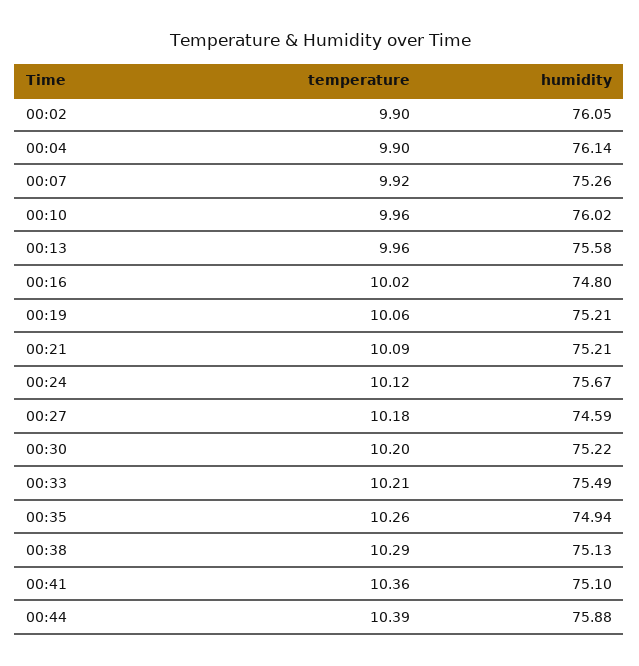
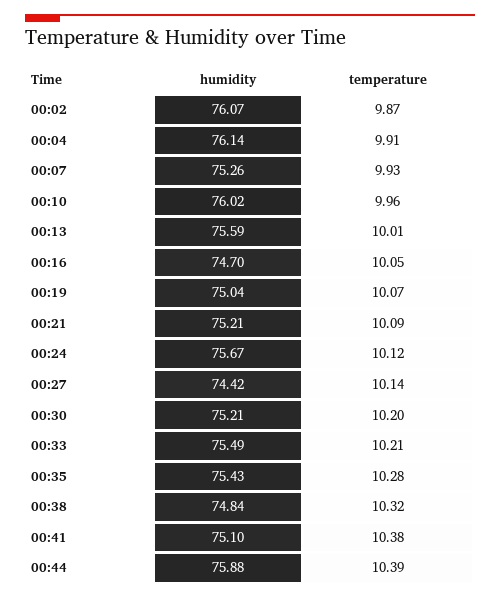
  {
    "temperature": {
-     "00:02": 9.9,
+     "00:02": 9.87,
-     "00:04": 9.9,
+     "00:04": 9.91,
-     "00:07": 9.92,
+     "00:07": 9.93,
      "00:10": 9.96,
-     "00:13": 9.96,
+     "00:13": 10.01,
-     "00:16": 10.02,
+     "00:16": 10.05,
-     "00:19": 10.06,
+     "00:19": 10.07,
      "00:21": 10.09,
      "00:24": 10.12,
-     "00:27": 10.18,
+     "00:27": 10.14,
      "00:30": 10.2,
      "00:33": 10.21,
-     "00:35": 10.26,
+     "00:35": 10.28,
-     "00:38": 10.29,
+     "00:38": 10.32,
-     "00:41": 10.36,
+     "00:41": 10.38,
      "00:44": 10.39
    },
    "humidity": {
-     "00:02": 76.05,
+     "00:02": 76.07,
      "00:04": 76.14,
      "00:07": 75.26,
      "00:10": 76.02,
-     "00:13": 75.58,
+     "00:13": 75.59,
-     "00:16": 74.8,
+     "00:16": 74.7,
-     "00:19": 75.21,
+     "00:19": 75.04,
      "00:21": 75.21,
      "00:24": 75.67,
-     "00:27": 74.59,
+     "00:27": 74.42,
-     "00:30": 75.22,
+     "00:30": 75.21,
      "00:33": 75.49,
-     "00:35": 74.94,
+     "00:35": 75.43,
-     "00:38": 75.13,
+     "00:38": 74.84,
      "00:41": 75.1,
      "00:44": 75.88
    }
  }

